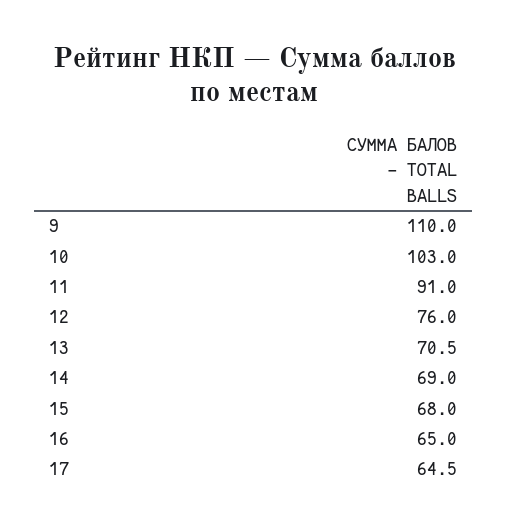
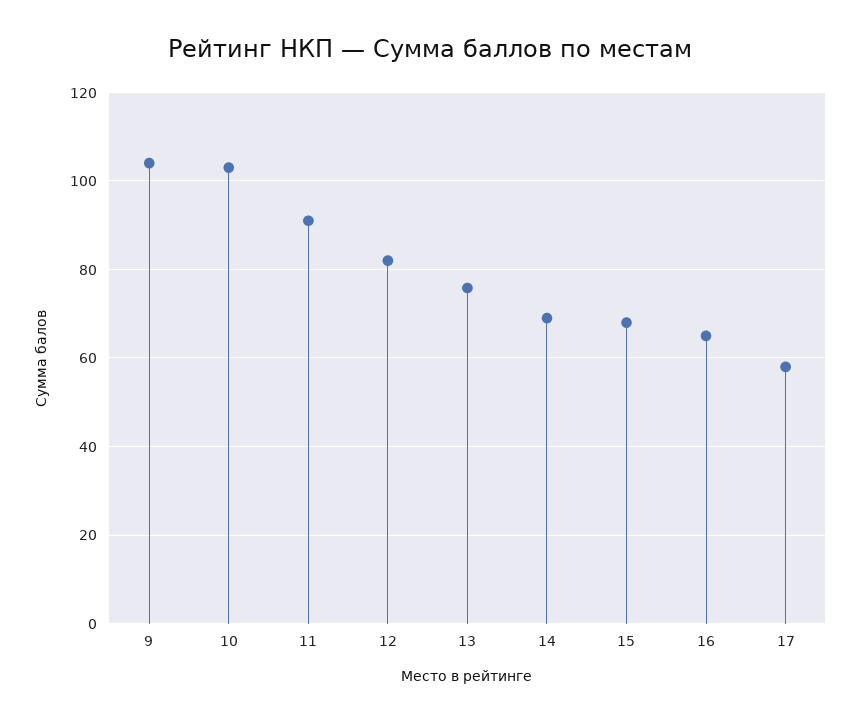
  {
-   "9": 110,
+   "9": 104,
    "10": 103,
    "11": 91,
-   "12": 76,
+   "12": 82,
-   "13": 70.5,
+   "13": 76,
    "14": 69,
    "15": 68,
    "16": 65,
-   "17": 64.5
+   "17": 58
  }

